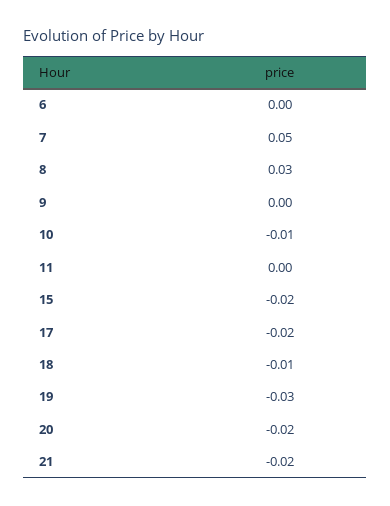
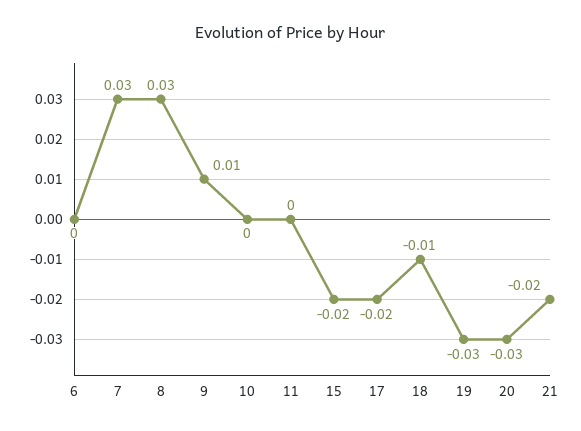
  {
    "6": 0,
-   "7": 0.05,
+   "7": 0.03,
    "8": 0.03,
-   "9": 0,
+   "9": 0.01,
-   "10": -0.01,
+   "10": 0,
    "11": 0,
    "15": -0.02,
    "17": -0.02,
    "18": -0.01,
    "19": -0.03,
-   "20": -0.02,
+   "20": -0.03,
    "21": -0.02
  }

